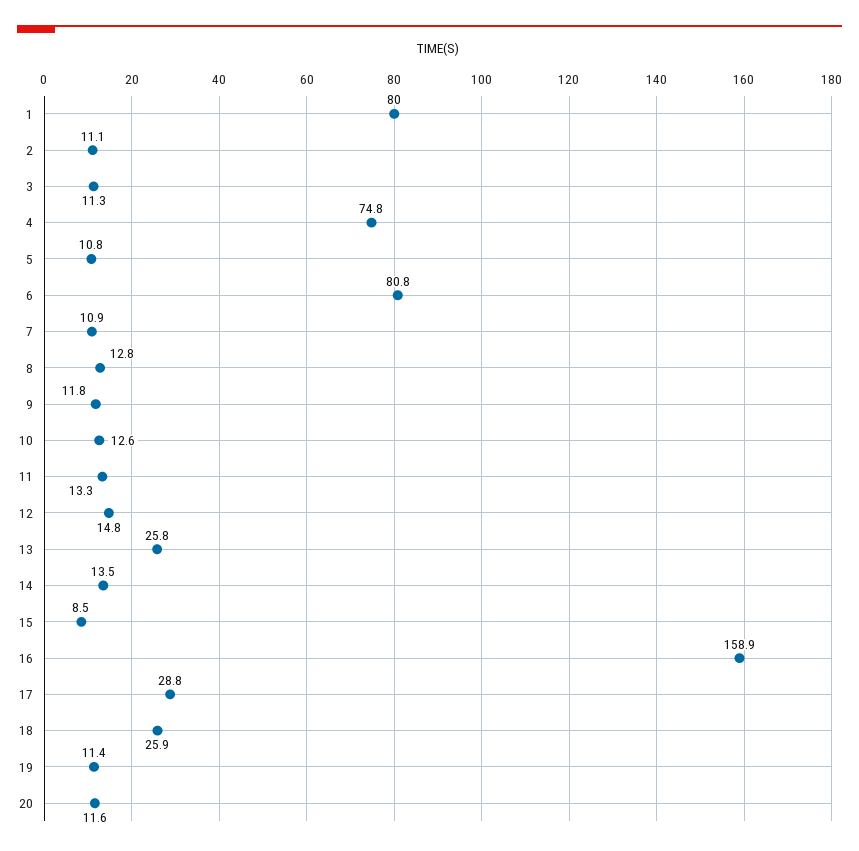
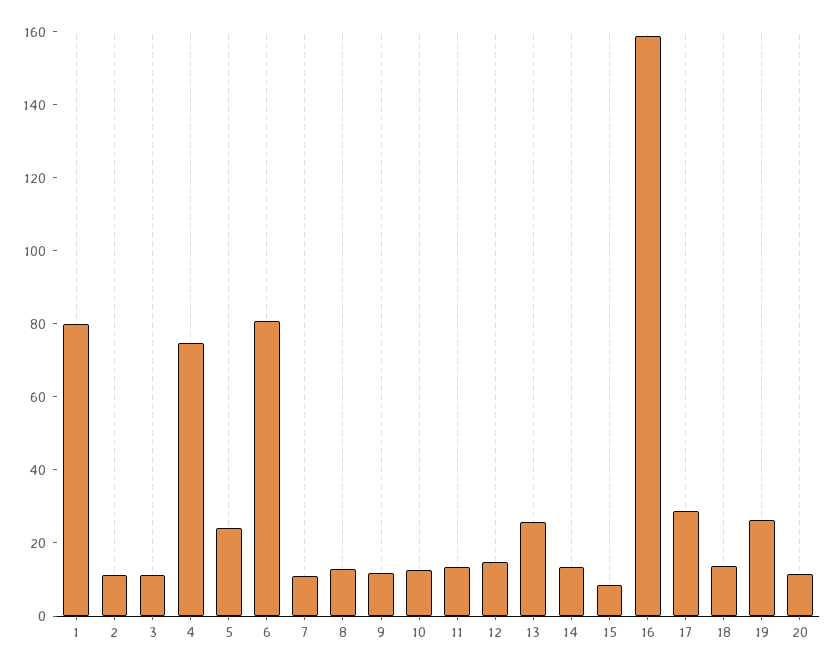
  {
    "1": 80,
    "2": 11.1,
    "3": 11.3,
    "4": 74.8,
-   "5": 10.8,
+   "5": 25,
    "6": 80.8,
    "7": 10.9,
    "8": 12.8,
    "9": 11.8,
    "10": 12.6,
    "11": 13.3,
    "12": 14.8,
    "13": 25.8,
    "14": 13.5,
    "15": 8.5,
    "16": 158.9,
    "17": 28.8,
-   "18": 25.9,
+   "18": 15,
-   "19": 11.4,
+   "19": 25,
    "20": 11.6
  }

